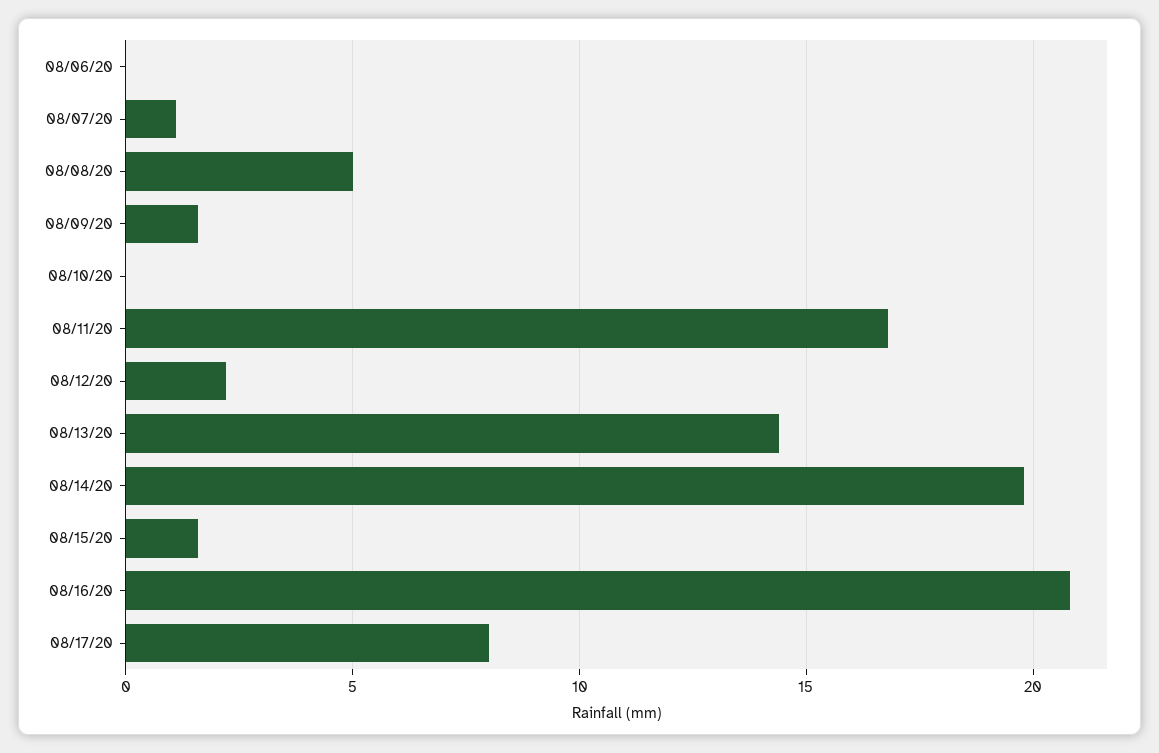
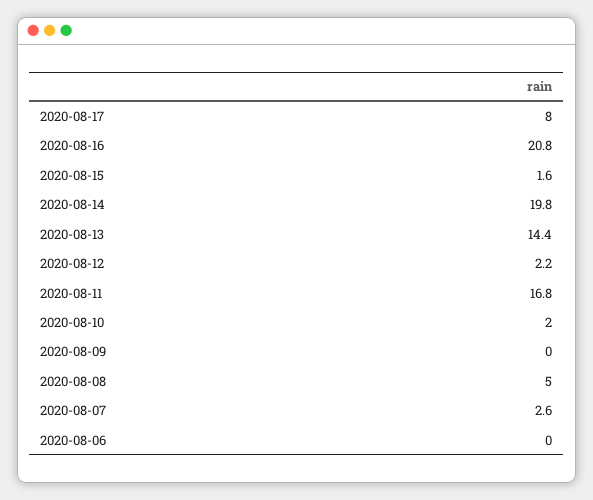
  {
    "08/06/20": 0,
-   "08/07/20": 1,
+   "08/07/20": 2.6,
    "08/08/20": 5,
-   "08/09/20": 1.5,
+   "08/09/20": 0,
-   "08/10/20": 0,
+   "08/10/20": 2,
    "08/11/20": 16.8,
    "08/12/20": 2.2,
    "08/13/20": 14.4,
    "08/14/20": 19.8,
    "08/15/20": 1.6,
    "08/16/20": 20.8,
    "08/17/20": 8
  }

